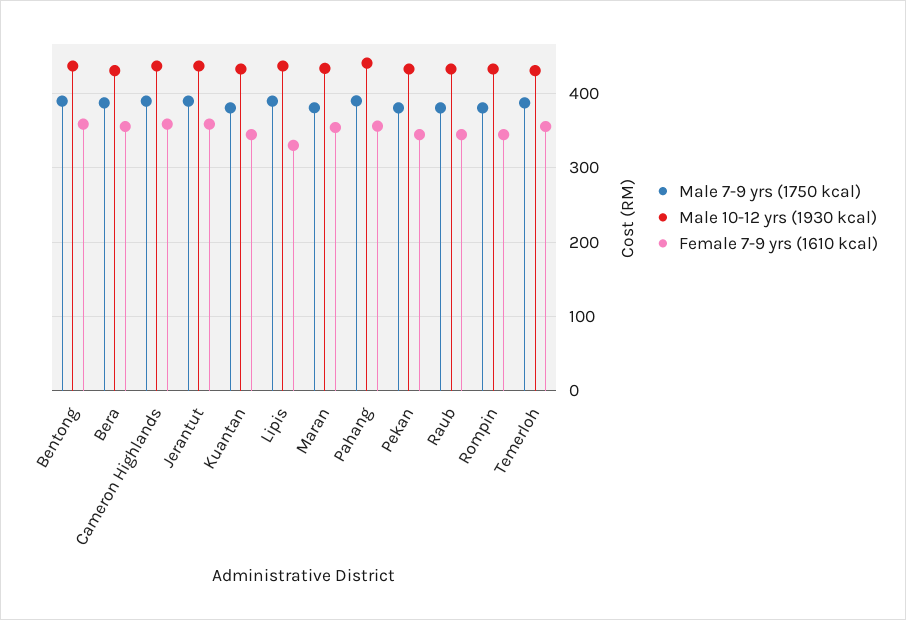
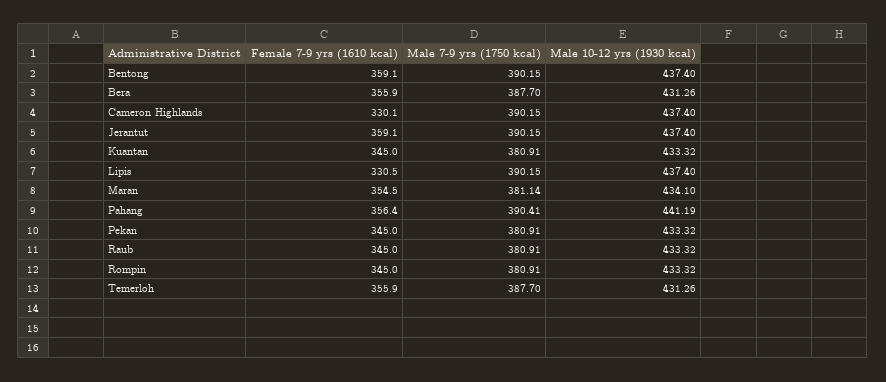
  {
    "Male 7-9 yrs (1750 kcal)": {
      "Bentong": 390.15,
      "Bera": 387.7,
      "Cameron Highlands": 390.15,
      "Jerantut": 390.15,
      "Kuantan": 380.91,
      "Lipis": 390.15,
      "Maran": 381.14,
      "Pahang": 390.41,
      "Pekan": 380.91,
      "Raub": 380.91,
      "Rompin": 380.91,
      "Temerloh": 387.7
    },
    "Male 10-12 yrs (1930 kcal)": {
      "Bentong": 437.4,
      "Bera": 431.26,
      "Cameron Highlands": 437.4,
      "Jerantut": 437.4,
      "Kuantan": 433.32,
      "Lipis": 437.4,
      "Maran": 434.1,
      "Pahang": 441.19,
      "Pekan": 433.32,
      "Raub": 433.32,
      "Rompin": 433.32,
      "Temerloh": 431.26
    },
    "Female 7-9 yrs (1610 kcal)": {
      "Bentong": 359.1,
      "Bera": 355.9,
-     "Cameron Highlands": 360,
+     "Cameron Highlands": 330.1,
      "Jerantut": 359.1,
      "Kuantan": 345,
      "Lipis": 330.5,
      "Maran": 354.5,
      "Pahang": 356.4,
      "Pekan": 345,
      "Raub": 345,
      "Rompin": 345,
      "Temerloh": 355.9
    }
  }

